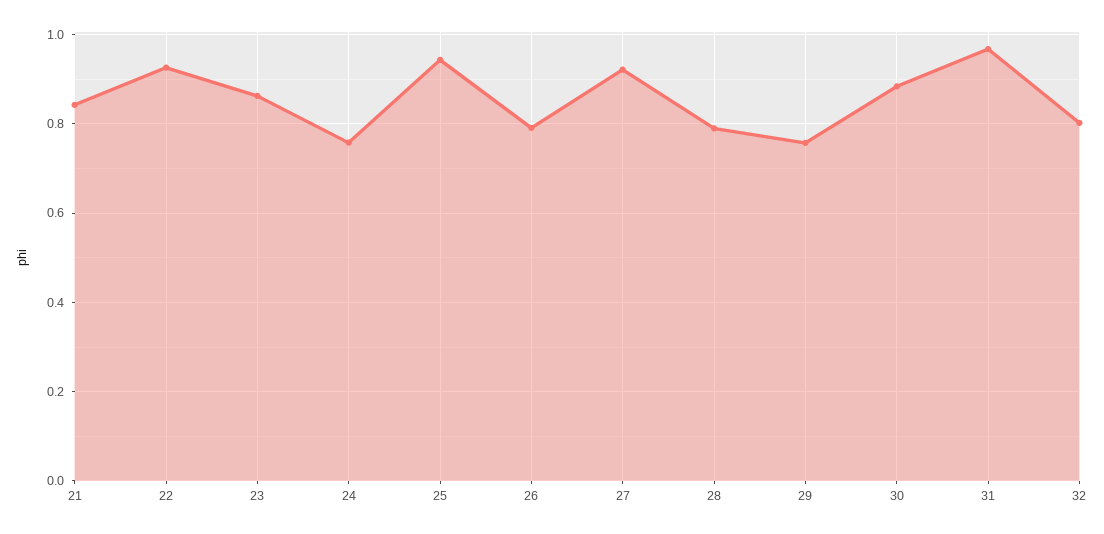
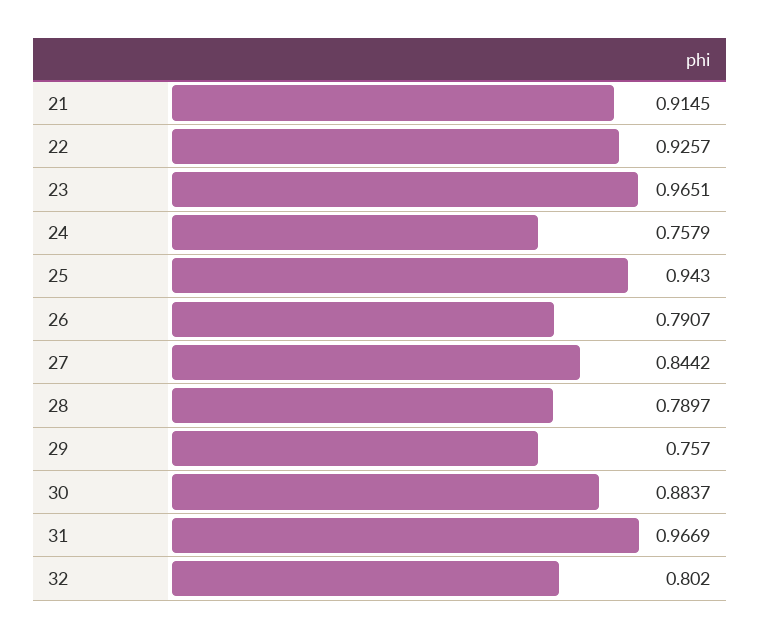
  {
-   "21": 0.84,
+   "21": 0.9145,
    "22": 0.9257,
-   "23": 0.86,
+   "23": 0.9651,
    "24": 0.7579,
    "25": 0.943,
    "26": 0.7907,
-   "27": 0.92,
+   "27": 0.8442,
    "28": 0.7897,
    "29": 0.757,
    "30": 0.8837,
    "31": 0.9669,
    "32": 0.802
  }

